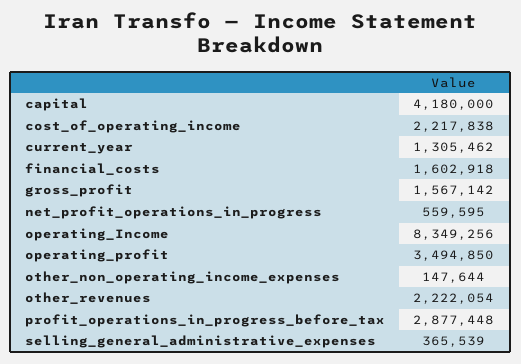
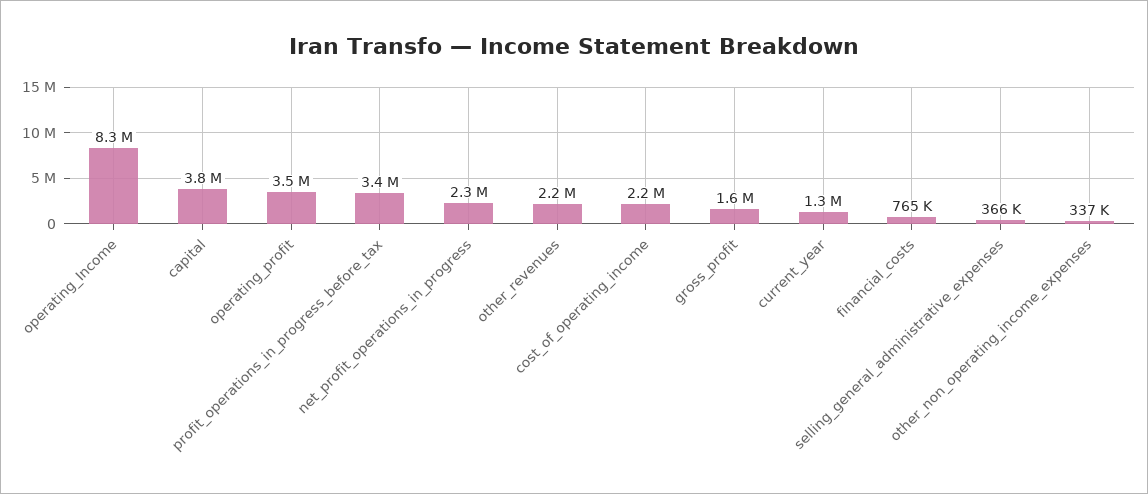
  {
-   "capital": 4180000,
+   "capital": 3800000,
    "cost_of_operating_income": 2217838,
    "current_year": 1305462,
-   "financial_costs": 1602918,
+   "financial_costs": 765000,
    "gross_profit": 1567142,
-   "net_profit_operations_in_progress": 559595,
+   "net_profit_operations_in_progress": 2300000,
    "operating_Income": 8349256,
    "operating_profit": 3494850,
-   "other_non_operating_income_expenses": 147644,
+   "other_non_operating_income_expenses": 337000,
    "other_revenues": 2222054,
-   "profit_operations_in_progress_before_tax": 2877448,
+   "profit_operations_in_progress_before_tax": 3400000,
    "selling_general_administrative_expenses": 365539
  }

